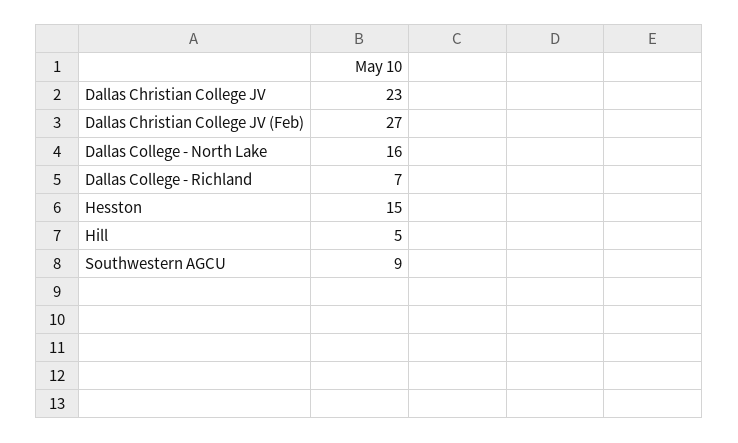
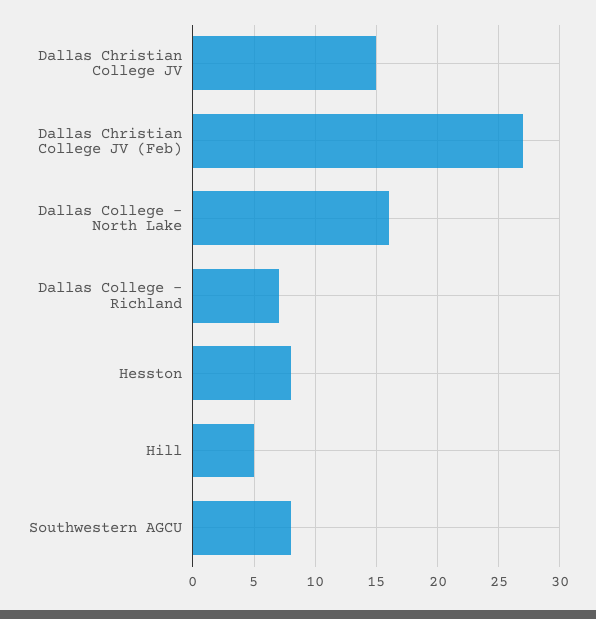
  {
-   "Dallas Christian College JV": 23,
+   "Dallas Christian College JV": 15,
    "Dallas Christian College JV (Feb)": 27,
    "Dallas College - North Lake": 16,
    "Dallas College - Richland": 7,
-   "Hesston": 15,
+   "Hesston": 8,
    "Hill": 5,
-   "Southwestern AGCU": 9
+   "Southwestern AGCU": 8
  }

